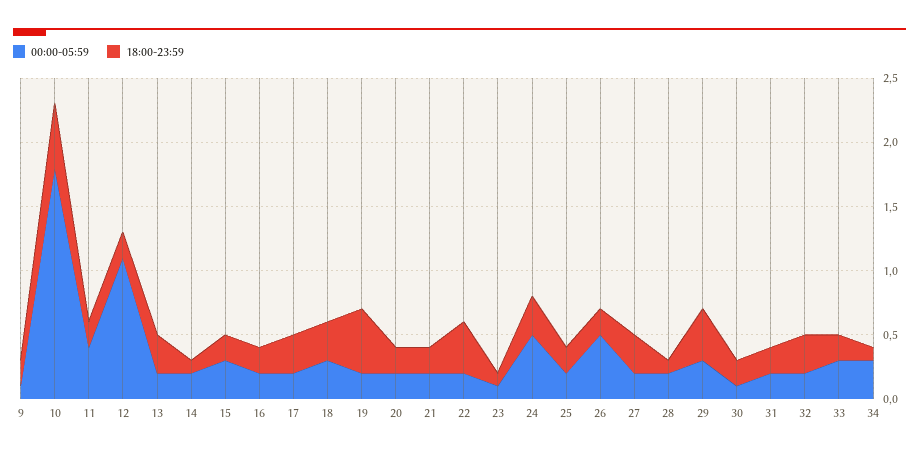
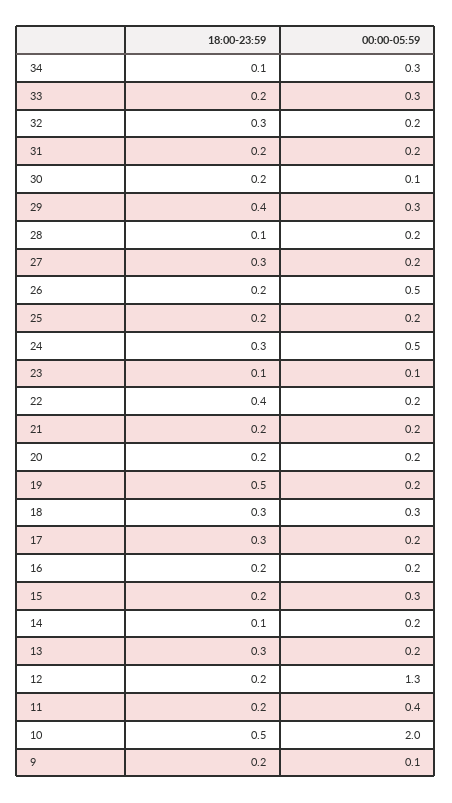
  {
    "00:00-05:59": {
      "9": 0.1,
-     "10": 1.8,
+     "10": 2,
      "11": 0.4,
-     "12": 1.1,
+     "12": 1.3,
      "13": 0.2,
      "14": 0.2,
      "15": 0.3,
      "16": 0.2,
      "17": 0.2,
      "18": 0.3,
      "19": 0.2,
      "20": 0.2,
      "21": 0.2,
      "22": 0.2,
      "23": 0.1,
      "24": 0.5,
      "25": 0.2,
      "26": 0.5,
      "27": 0.2,
      "28": 0.2,
      "29": 0.3,
      "30": 0.1,
      "31": 0.2,
      "32": 0.2,
      "33": 0.3,
      "34": 0.3
    },
    "18:00-23:59": {
      "9": 0.2,
      "10": 0.5,
      "11": 0.2,
      "12": 0.2,
      "13": 0.3,
      "14": 0.1,
      "15": 0.2,
      "16": 0.2,
      "17": 0.3,
      "18": 0.3,
      "19": 0.5,
      "20": 0.2,
      "21": 0.2,
      "22": 0.4,
      "23": 0.1,
      "24": 0.3,
      "25": 0.2,
      "26": 0.2,
      "27": 0.3,
      "28": 0.1,
      "29": 0.4,
      "30": 0.2,
      "31": 0.2,
      "32": 0.3,
      "33": 0.2,
      "34": 0.1
    }
  }

